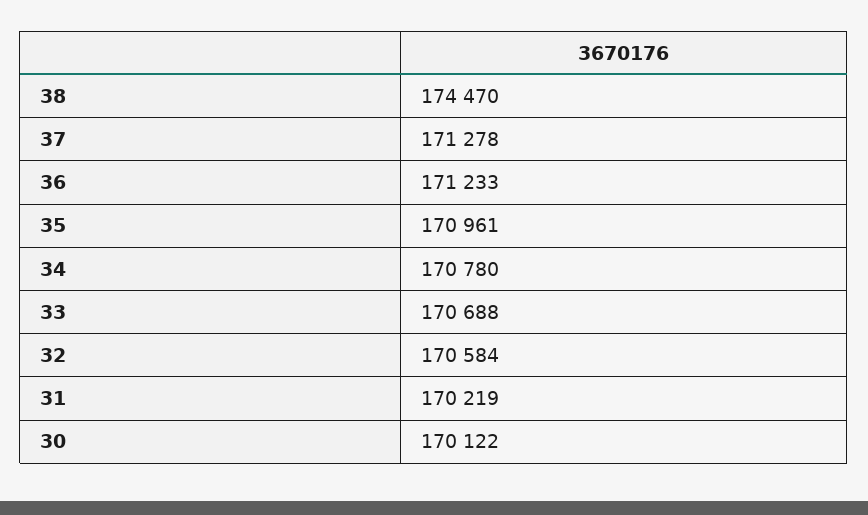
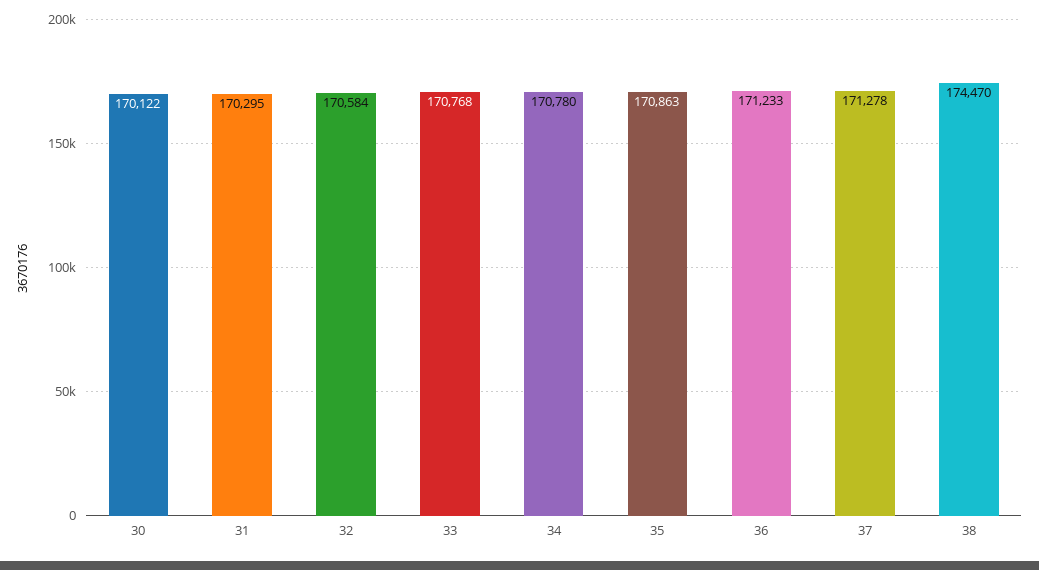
  {
    "38": 174470,
    "37": 171278,
    "36": 171233,
-   "35": 170961,
+   "35": 170863,
    "34": 170780,
-   "33": 170688,
+   "33": 170768,
    "32": 170584,
-   "31": 170219,
+   "31": 170295,
    "30": 170122
  }

